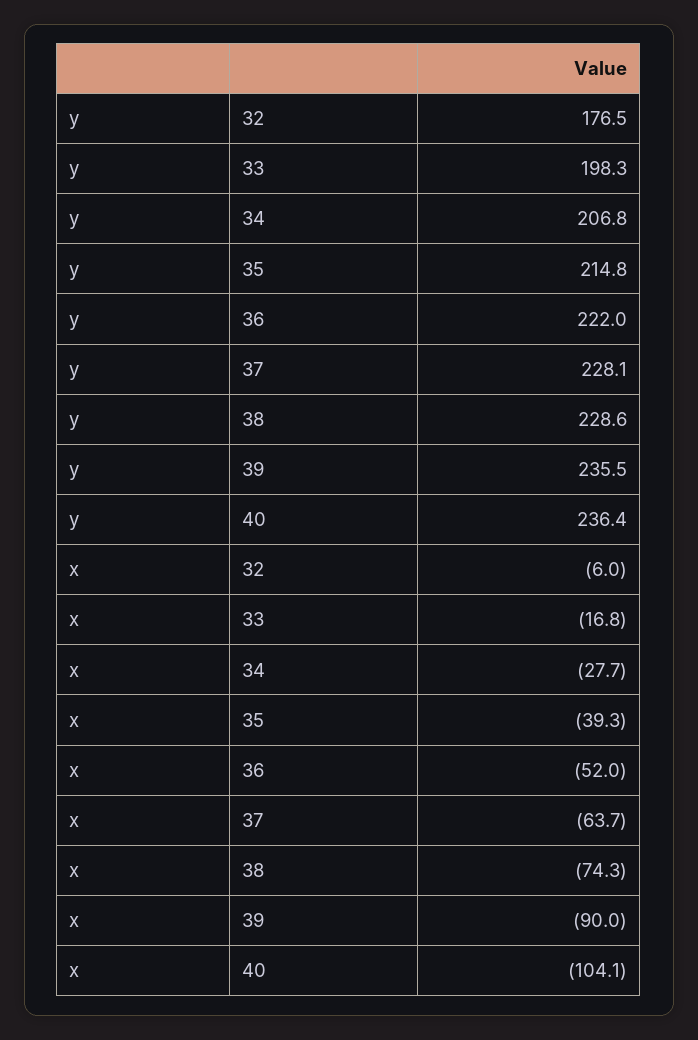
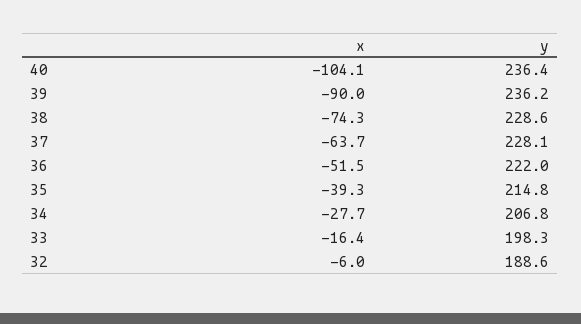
  {
    "y": {
-     "32": 176.5,
+     "32": 188.6,
      "33": 198.3,
      "34": 206.8,
      "35": 214.8,
      "36": 222,
      "37": 228.1,
      "38": 228.6,
-     "39": 235.5,
+     "39": 236.2,
      "40": 236.4
    },
    "x": {
      "32": -6,
-     "33": -16.8,
+     "33": -16.4,
      "34": -27.7,
      "35": -39.3,
-     "36": -52,
+     "36": -51.5,
      "37": -63.7,
      "38": -74.3,
      "39": -90,
      "40": -104.1
    }
  }

